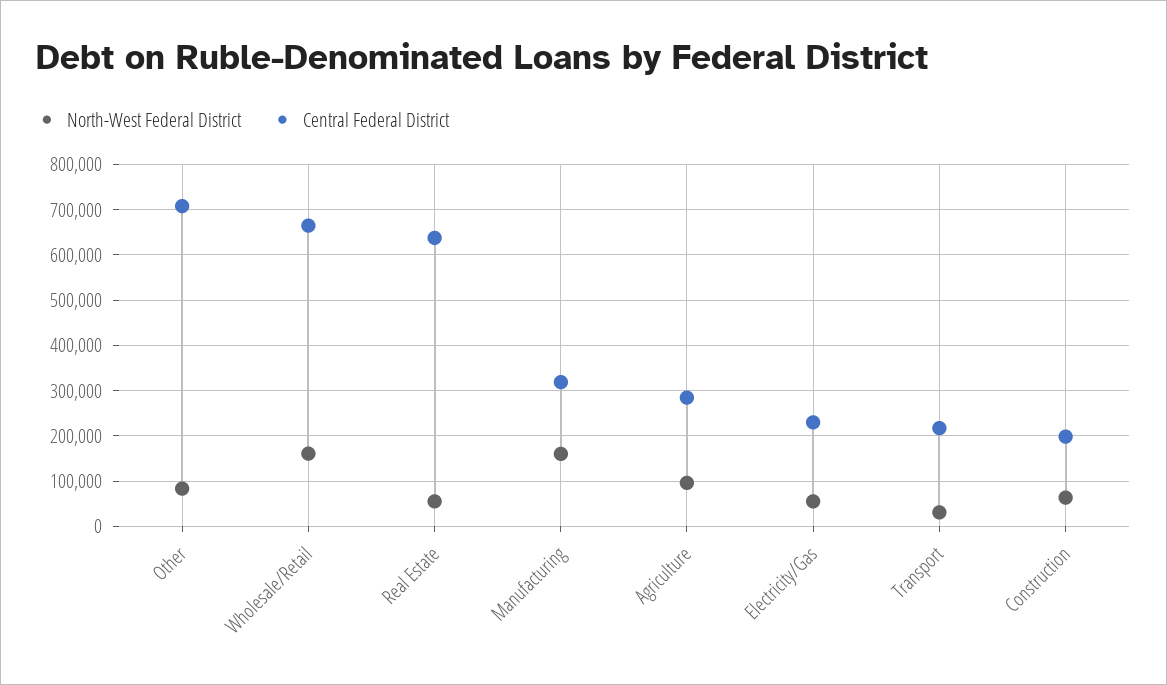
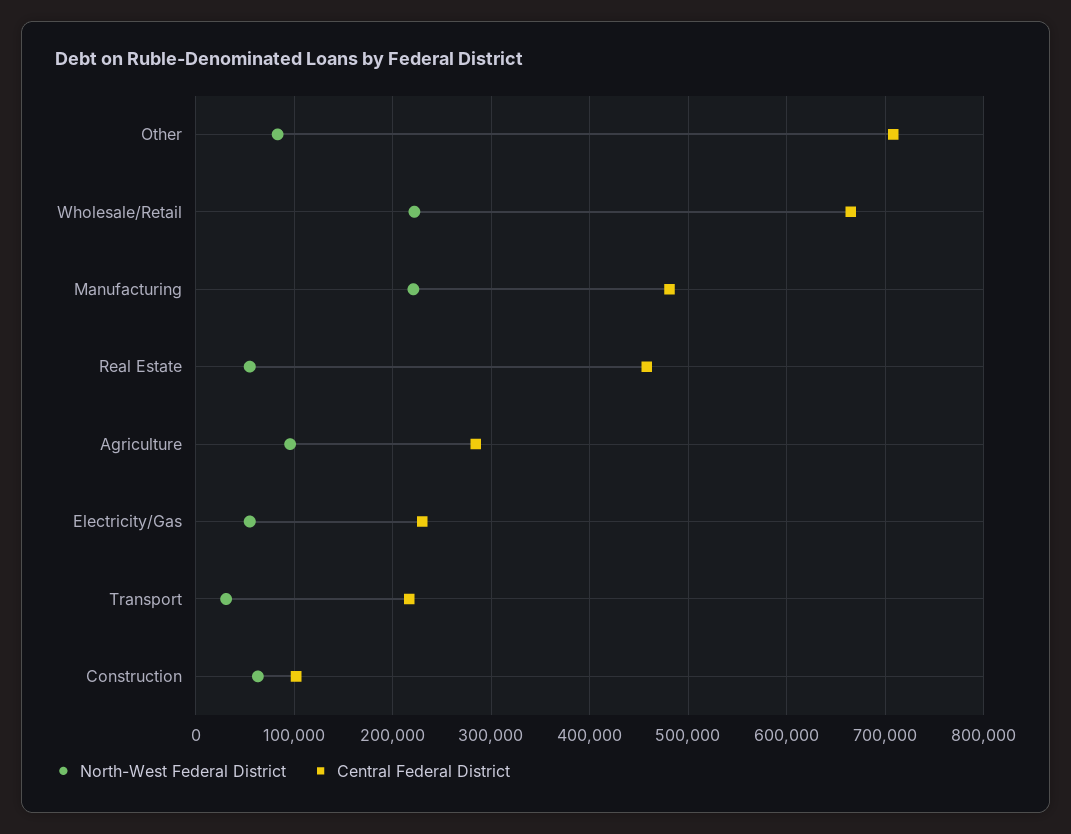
  {
    "North-West Federal District": {
      "Other": 80000,
-     "Wholesale/Retail": 160000,
+     "Wholesale/Retail": 220000,
      "Real Estate": 50000,
-     "Manufacturing": 160000,
+     "Manufacturing": 220000,
      "Agriculture": 100000,
      "Electricity/Gas": 50000,
      "Transport": 30000,
      "Construction": 60000
    },
    "Central Federal District": {
      "Other": 710000,
      "Wholesale/Retail": 660000,
-     "Real Estate": 640000,
+     "Real Estate": 460000,
-     "Manufacturing": 320000,
+     "Manufacturing": 480000,
      "Agriculture": 280000,
      "Electricity/Gas": 230000,
      "Transport": 220000,
-     "Construction": 200000
+     "Construction": 100000
    }
  }

